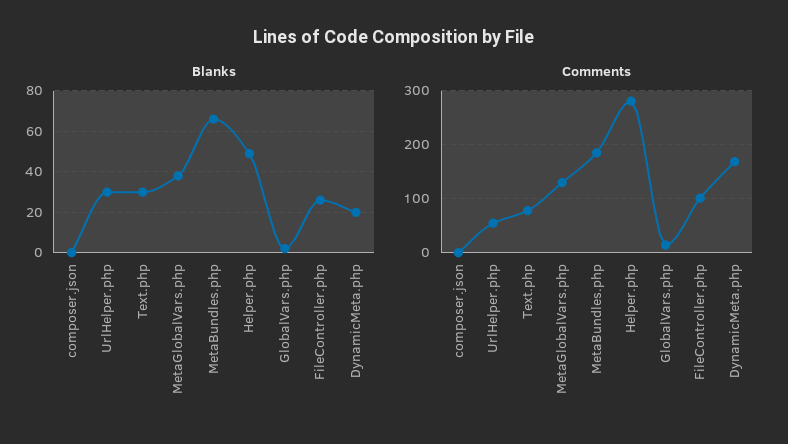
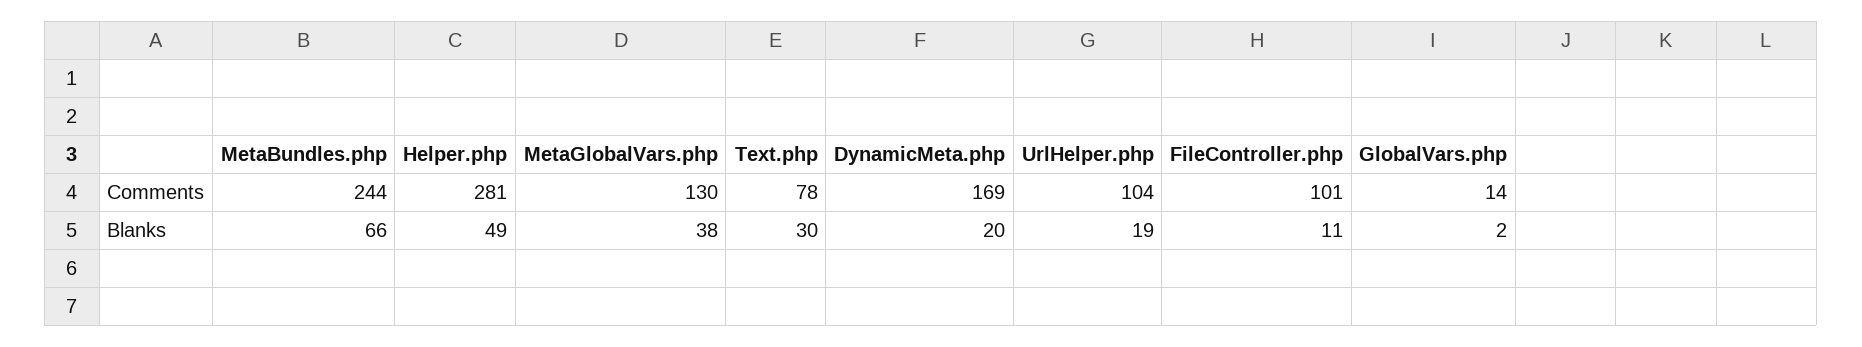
  {
    "Blanks": {
-     "composer.json": 0,
-     "UrlHelper.php": 30,
+     "UrlHelper.php": 19,
      "Text.php": 30,
      "MetaGlobalVars.php": 38,
      "MetaBundles.php": 66,
      "Helper.php": 49,
      "GlobalVars.php": 2,
-     "FileController.php": 25,
+     "FileController.php": 11,
      "DynamicMeta.php": 20
    },
    "Comments": {
-     "composer.json": 0,
-     "UrlHelper.php": 60,
+     "UrlHelper.php": 104,
      "Text.php": 78,
      "MetaGlobalVars.php": 130,
-     "MetaBundles.php": 180,
+     "MetaBundles.php": 244,
      "Helper.php": 281,
      "GlobalVars.php": 14,
      "FileController.php": 101,
      "DynamicMeta.php": 169
    }
  }

